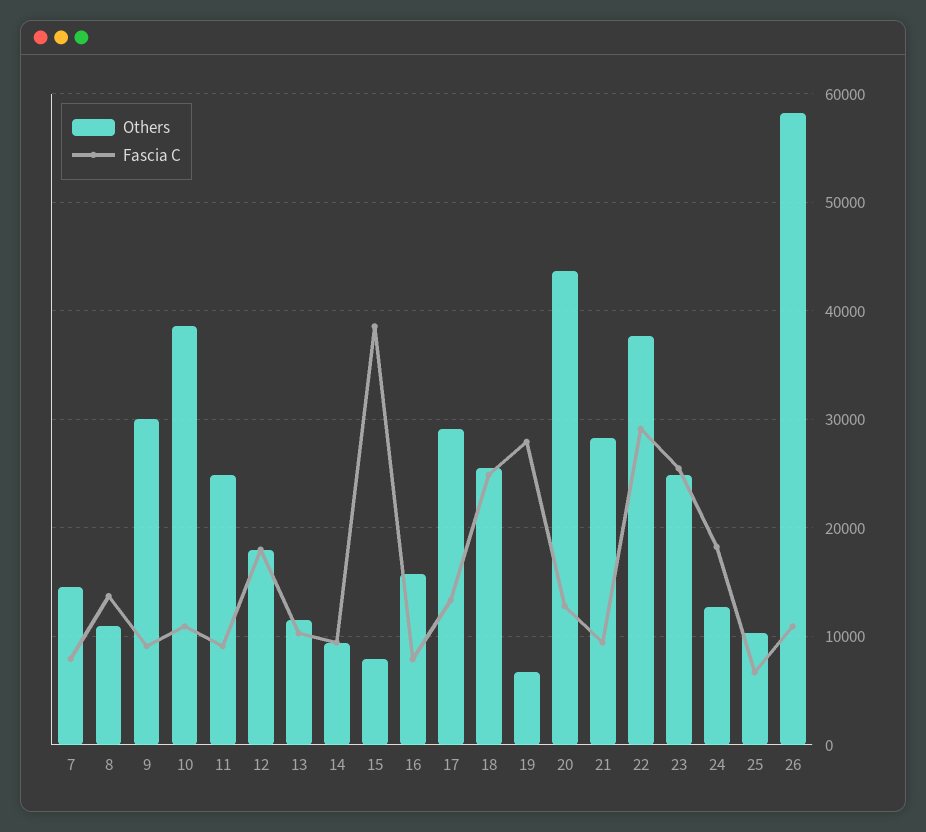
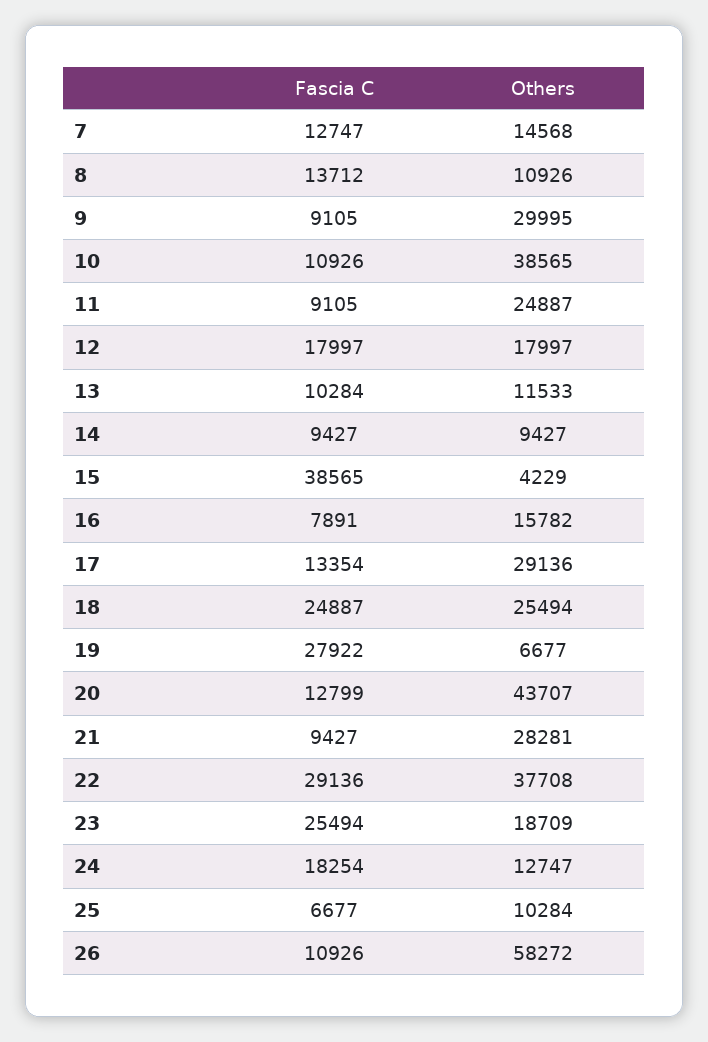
  {
    "Others": {
      "7": 14568,
      "8": 10926,
      "9": 29995,
      "10": 38565,
      "11": 24887,
      "12": 17997,
      "13": 11533,
      "14": 9427,
-     "15": 8000,
+     "15": 4229,
      "16": 15782,
      "17": 29136,
      "18": 25494,
      "19": 6677,
      "20": 43707,
      "21": 28281,
      "22": 37708,
-     "23": 25000,
+     "23": 18709,
      "24": 12747,
      "25": 10284,
      "26": 58272
    },
    "Fascia C": {
-     "7": 8000,
+     "7": 12747,
      "8": 13712,
      "9": 9105,
      "10": 10926,
      "11": 9105,
      "12": 17997,
      "13": 10284,
      "14": 9427,
      "15": 38565,
      "16": 7891,
      "17": 13354,
      "18": 24887,
      "19": 27922,
      "20": 12799,
      "21": 9427,
      "22": 29136,
      "23": 25494,
      "24": 18254,
      "25": 6677,
      "26": 10926
    }
  }

